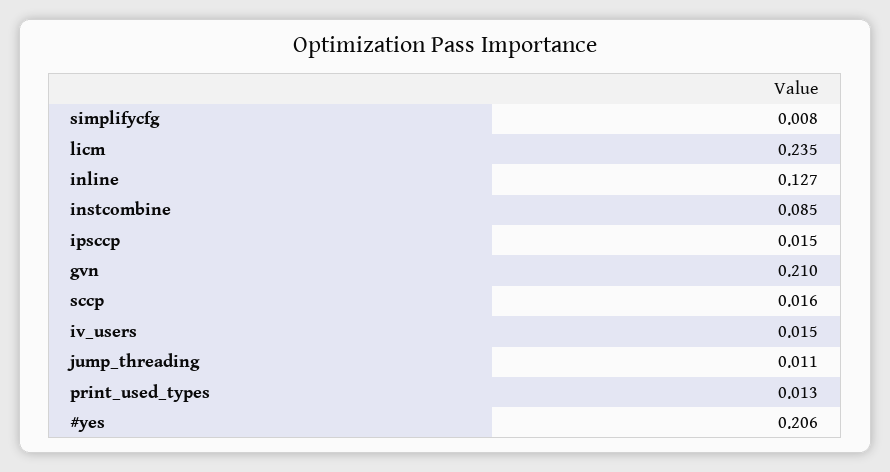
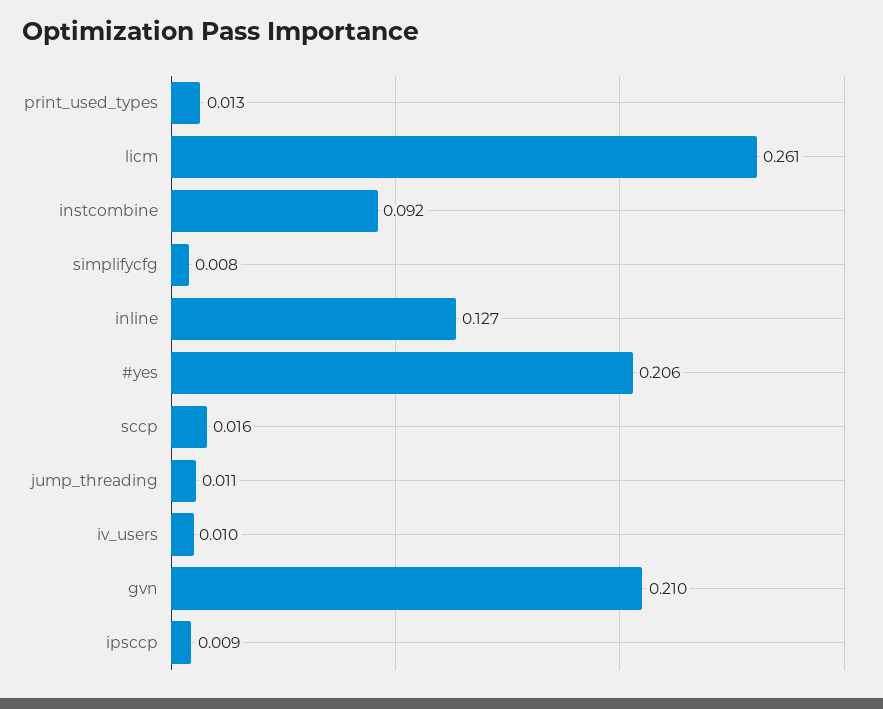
  {
    "simplifycfg": 0.008,
-   "licm": 0.235,
+   "licm": 0.261,
    "inline": 0.127,
-   "instcombine": 0.085,
+   "instcombine": 0.092,
-   "ipsccp": 0.015,
+   "ipsccp": 0.009,
    "gvn": 0.21,
    "sccp": 0.016,
-   "iv_users": 0.015,
+   "iv_users": 0.01,
    "jump_threading": 0.011,
    "print_used_types": 0.013,
    "#yes": 0.206
  }

